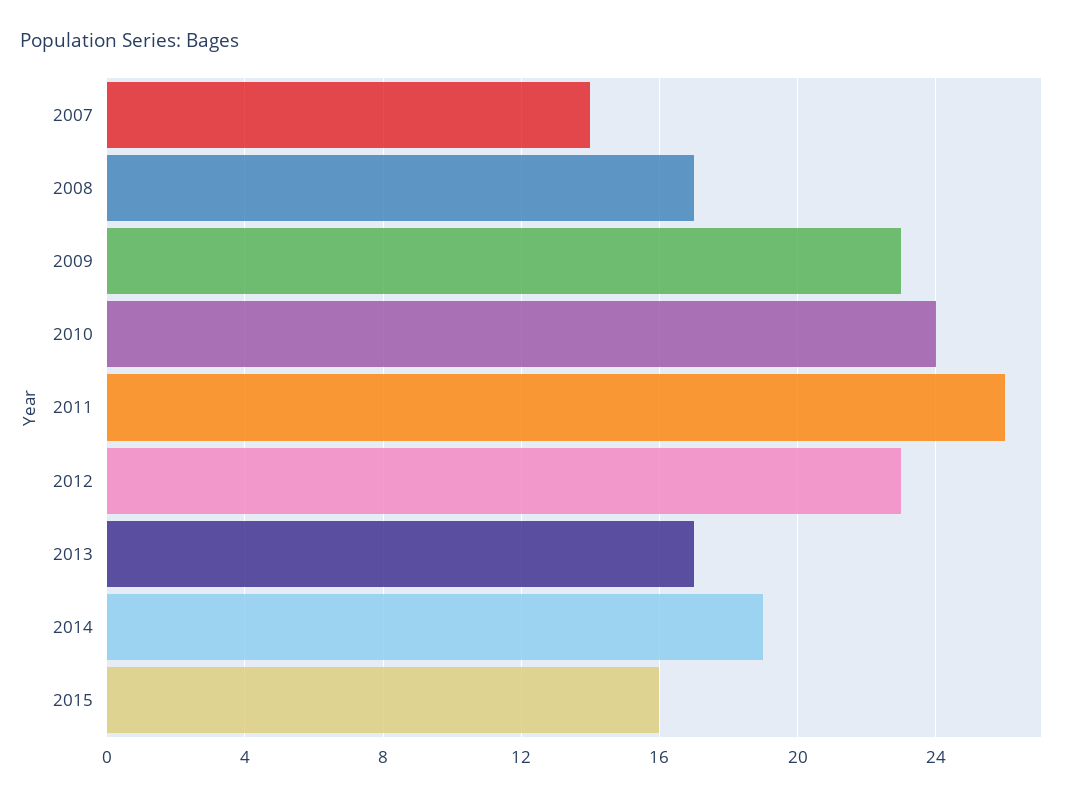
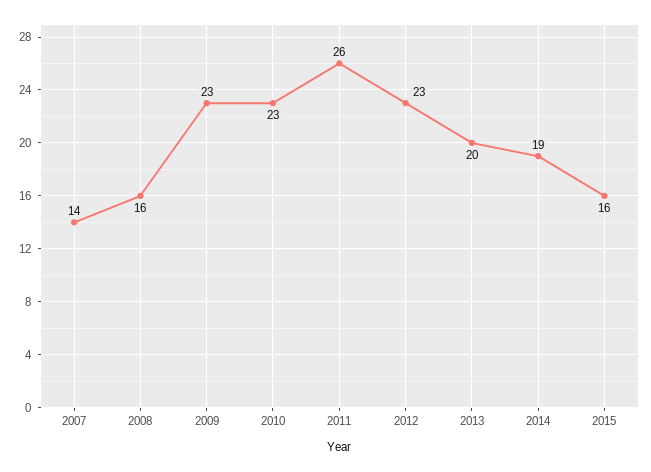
  {
    "2007": 14,
-   "2008": 17,
+   "2008": 16,
    "2009": 23,
-   "2010": 24,
+   "2010": 23,
    "2011": 26,
    "2012": 23,
-   "2013": 17,
+   "2013": 20,
    "2014": 19,
    "2015": 16
  }

